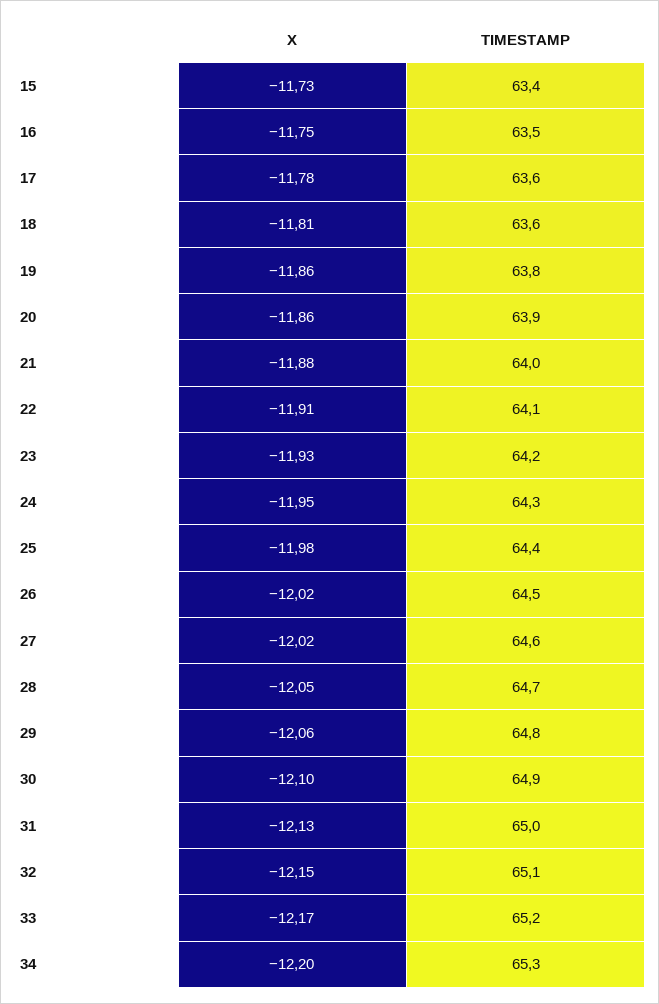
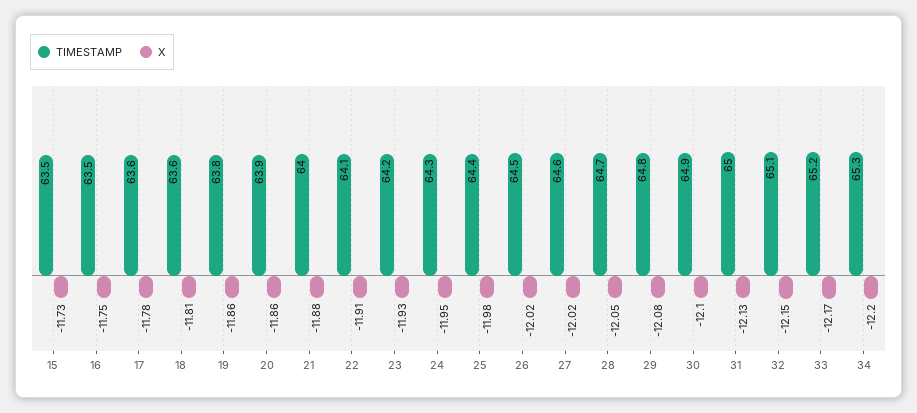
  {
    "X": {
      "15": -11.73,
      "16": -11.75,
      "17": -11.78,
      "18": -11.81,
      "19": -11.86,
      "20": -11.86,
      "21": -11.88,
      "22": -11.91,
      "23": -11.93,
      "24": -11.95,
      "25": -11.98,
      "26": -12.02,
      "27": -12.02,
      "28": -12.05,
-     "29": -12.06,
+     "29": -12.08,
      "30": -12.1,
      "31": -12.13,
      "32": -12.15,
      "33": -12.17,
      "34": -12.2
    },
    "TIMESTAMP": {
-     "15": 63.4,
+     "15": 63.5,
      "16": 63.5,
      "17": 63.6,
      "18": 63.6,
      "19": 63.8,
      "20": 63.9,
      "21": 64,
      "22": 64.1,
      "23": 64.2,
      "24": 64.3,
      "25": 64.4,
      "26": 64.5,
      "27": 64.6,
      "28": 64.7,
      "29": 64.8,
      "30": 64.9,
      "31": 65,
      "32": 65.1,
      "33": 65.2,
      "34": 65.3
    }
  }

